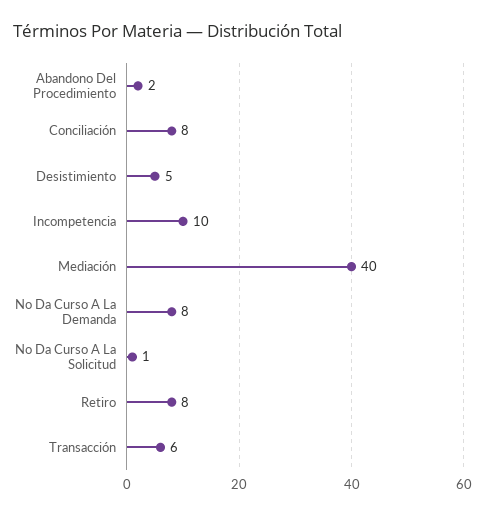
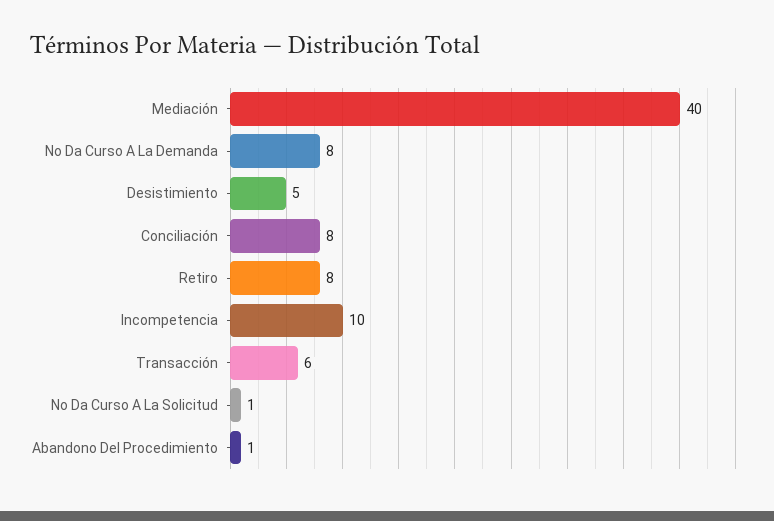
  {
-   "Abandono Del Procedimiento": 2,
+   "Abandono Del Procedimiento": 1,
    "Conciliación": 8,
    "Desistimiento": 5,
    "Incompetencia": 10,
    "Mediación": 40,
    "No Da Curso A La Demanda": 8,
    "No Da Curso A La Solicitud": 1,
    "Retiro": 8,
    "Transacción": 6
  }

